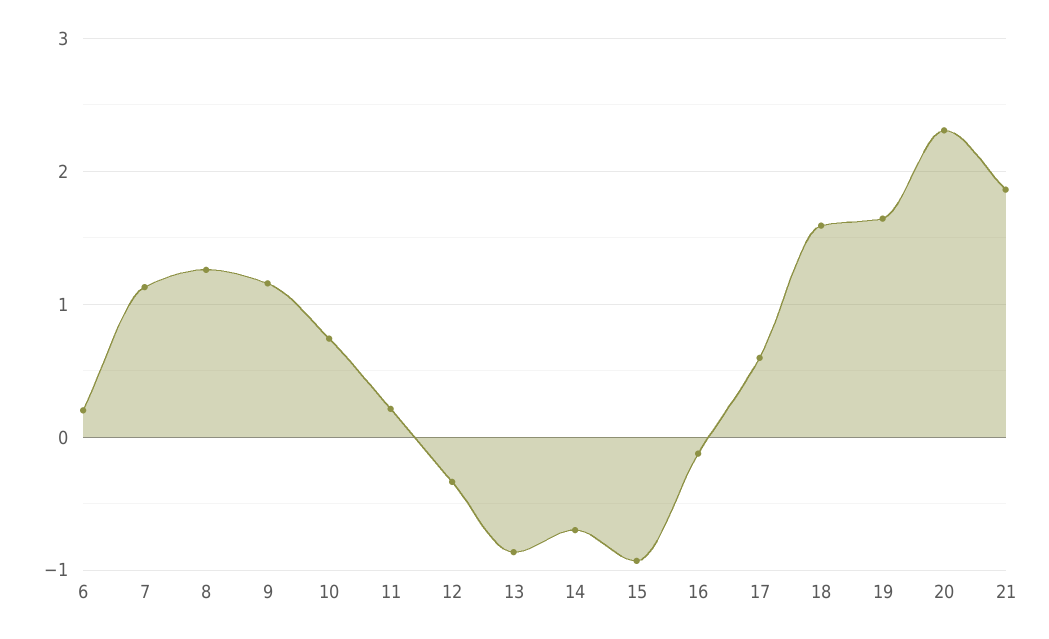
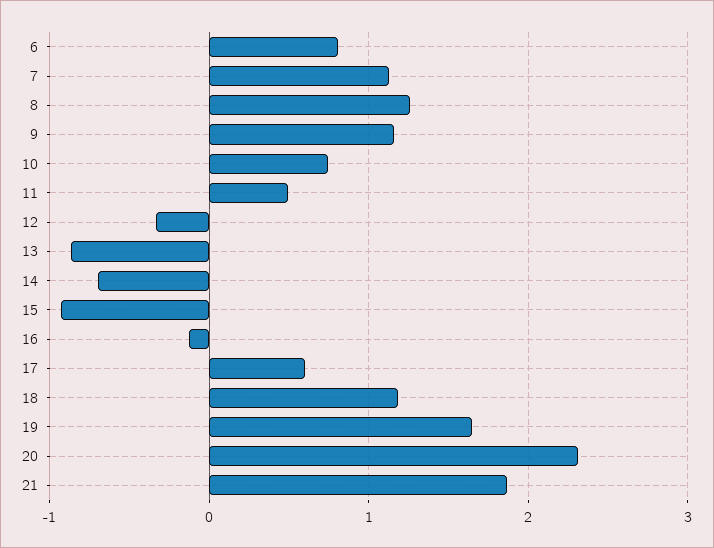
  {
-   "6": 0.2,
+   "6": 0.8,
    "7": 1.1,
    "8": 1.3,
    "9": 1.2,
    "10": 0.7,
-   "11": 0.2,
+   "11": 0.5,
    "12": -0.3,
    "13": -0.9,
    "14": -0.7,
    "15": -0.9,
    "16": -0.1,
    "17": 0.6,
-   "18": 1.6,
+   "18": 1.2,
    "19": 1.6,
    "20": 2.3,
    "21": 1.9
  }

